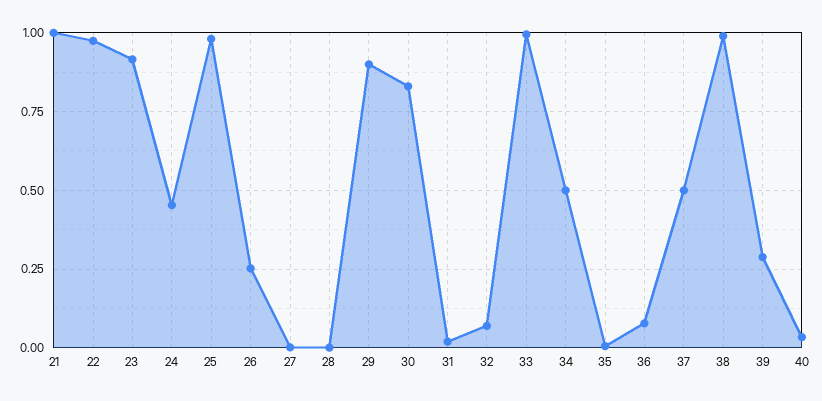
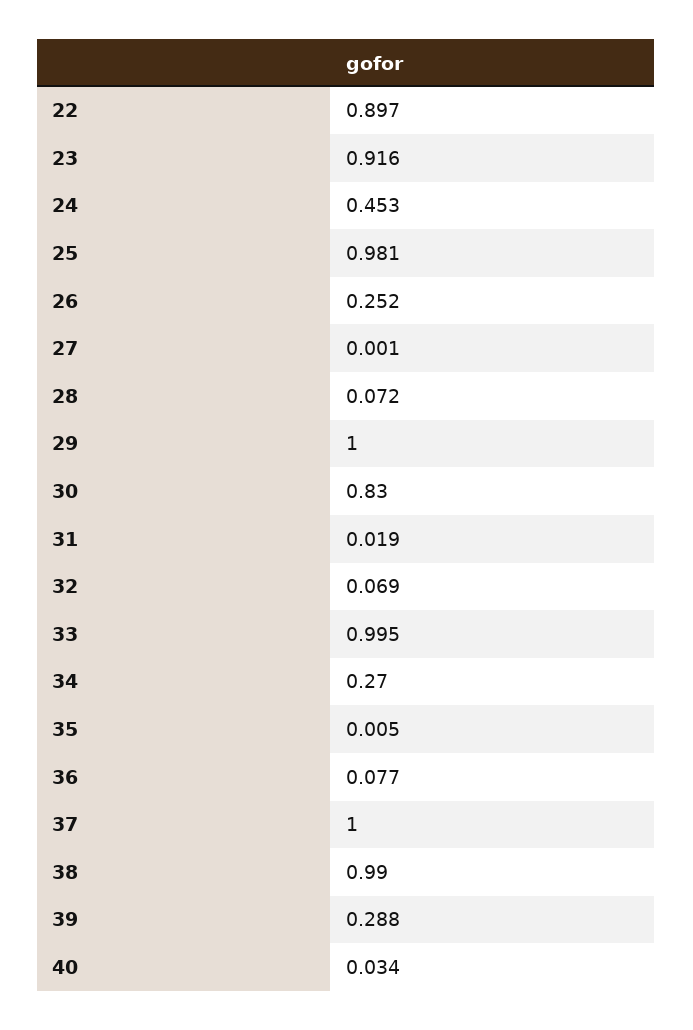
  {
-   "21": 1,
-   "22": 0.975,
+   "22": 0.897,
    "23": 0.916,
    "24": 0.453,
    "25": 0.981,
    "26": 0.252,
    "27": 0.001,
-   "28": 0,
+   "28": 0.072,
-   "29": 0.9,
+   "29": 1,
    "30": 0.83,
    "31": 0.019,
    "32": 0.069,
    "33": 0.995,
-   "34": 0.5,
+   "34": 0.27,
    "35": 0.005,
    "36": 0.077,
-   "37": 0.5,
+   "37": 1,
    "38": 0.99,
    "39": 0.288,
    "40": 0.034
  }

